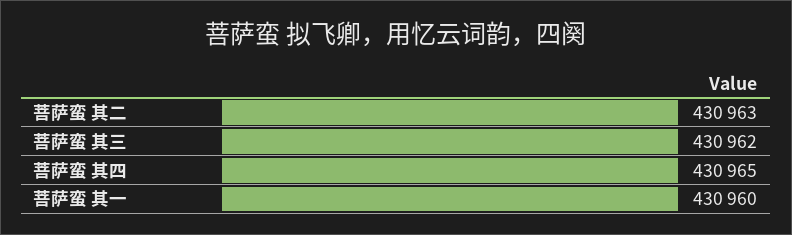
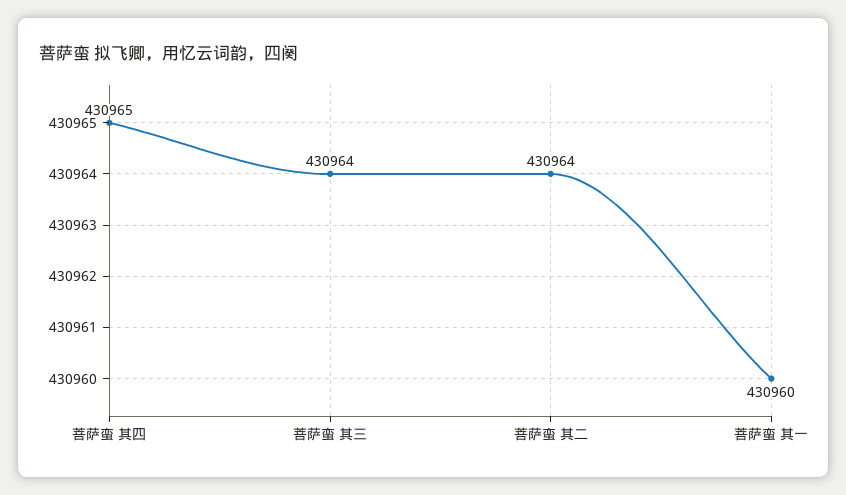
  {
-   "菩萨蛮 其二": 430963,
+   "菩萨蛮 其二": 430964,
-   "菩萨蛮 其三": 430962,
+   "菩萨蛮 其三": 430964,
    "菩萨蛮 其四": 430965,
    "菩萨蛮 其一": 430960
  }

